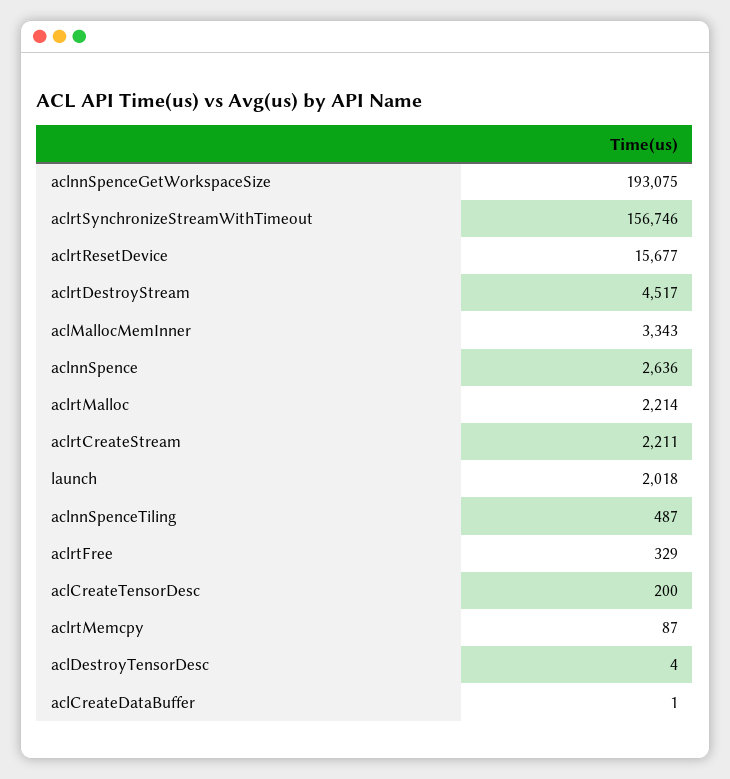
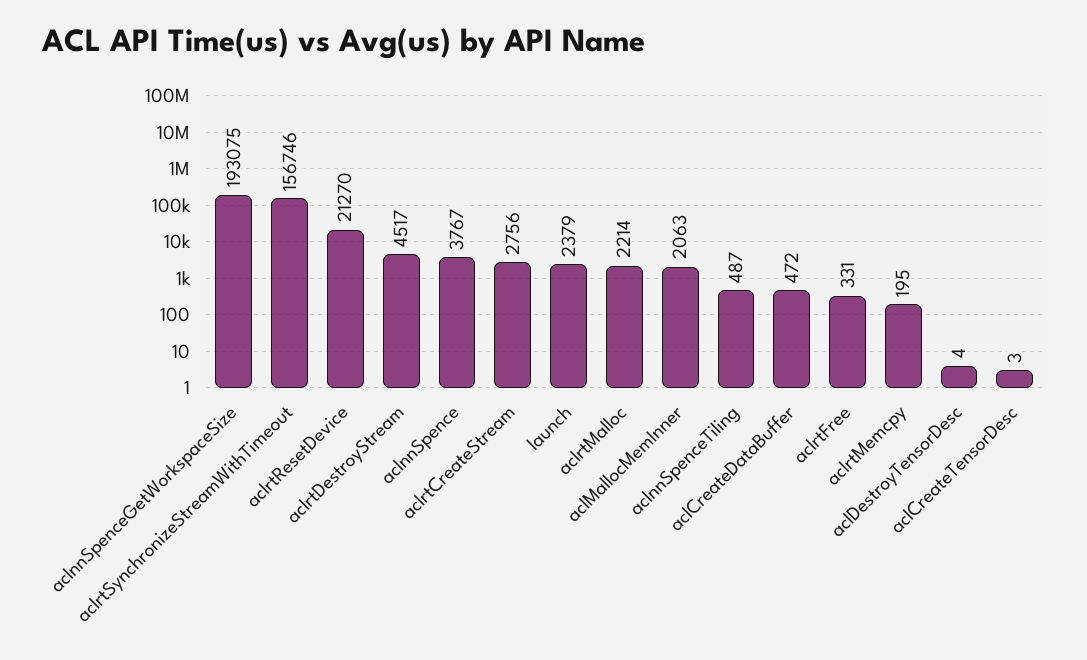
  {
    "aclnnSpenceGetWorkspaceSize": 193075,
    "aclrtSynchronizeStreamWithTimeout": 156746,
-   "aclrtResetDevice": 15677,
+   "aclrtResetDevice": 21270,
    "aclrtDestroyStream": 4517,
-   "aclMallocMemInner": 3343,
+   "aclMallocMemInner": 2063,
-   "aclnnSpence": 2636,
+   "aclnnSpence": 3767,
    "aclrtMalloc": 2214,
-   "aclrtCreateStream": 2211,
+   "aclrtCreateStream": 2756,
-   "launch": 2018,
+   "launch": 2379,
    "aclnnSpenceTiling": 487,
-   "aclrtFree": 329,
+   "aclrtFree": 331,
-   "aclCreateTensorDesc": 200,
+   "aclCreateTensorDesc": 3,
-   "aclrtMemcpy": 87,
+   "aclrtMemcpy": 195,
    "aclDestroyTensorDesc": 4,
-   "aclCreateDataBuffer": 1
+   "aclCreateDataBuffer": 472
  }

